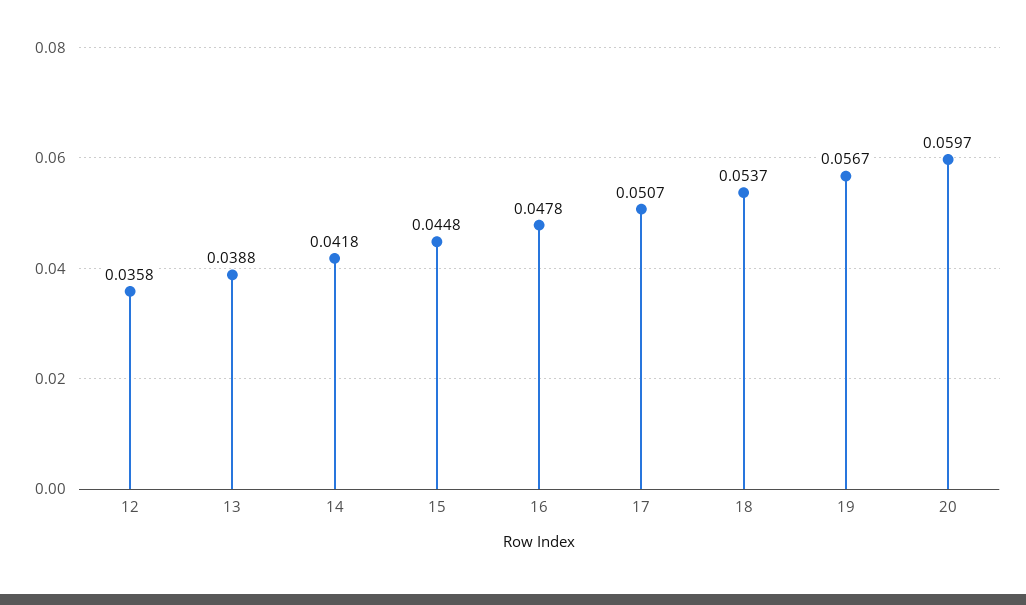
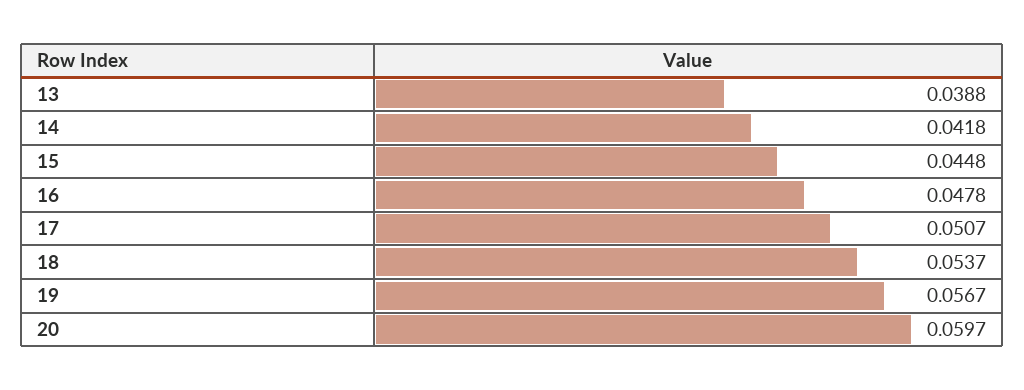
  {
-   "12": 0.0358,
    "13": 0.0388,
    "14": 0.0418,
    "15": 0.0448,
    "16": 0.0478,
    "17": 0.0507,
    "18": 0.0537,
    "19": 0.0567,
    "20": 0.0597
  }

